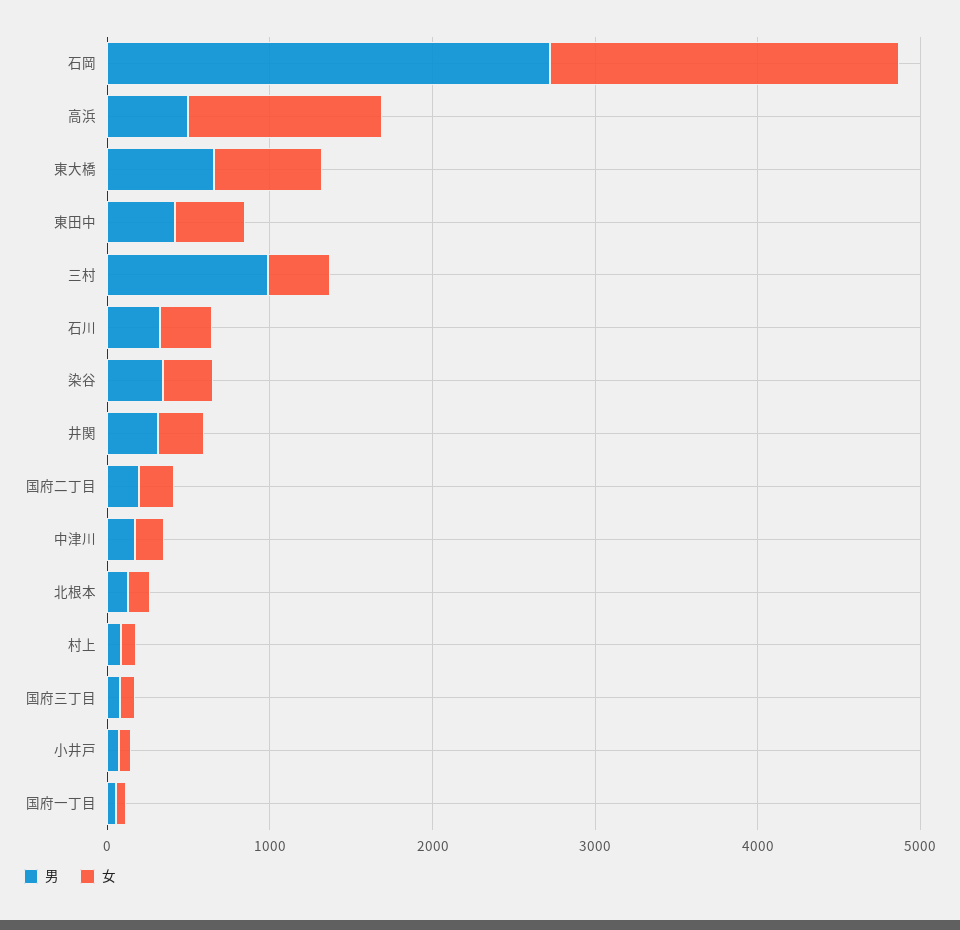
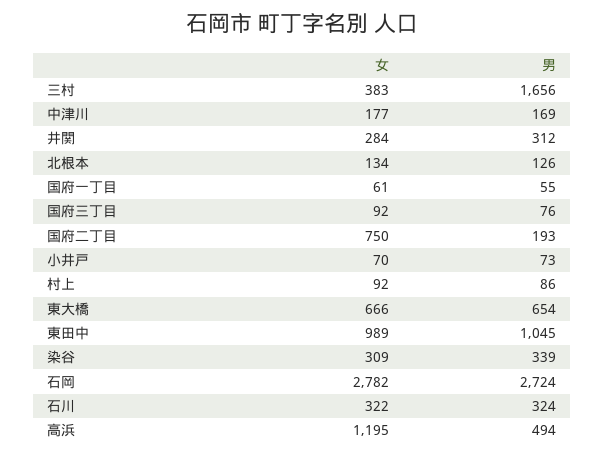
  {
    "男": {
      "石岡": 2724,
      "高浜": 494,
      "東大橋": 654,
-     "東田中": 400,
+     "東田中": 1045,
-     "三村": 1000,
+     "三村": 1656,
      "石川": 324,
      "染谷": 339,
      "井関": 312,
      "国府二丁目": 193,
      "中津川": 169,
      "北根本": 126,
      "村上": 86,
      "国府三丁目": 76,
      "小井戸": 73,
      "国府一丁目": 55
    },
    "女": {
-     "石岡": 2200,
+     "石岡": 2782,
      "高浜": 1195,
      "東大橋": 666,
-     "東田中": 400,
+     "東田中": 989,
      "三村": 383,
      "石川": 322,
      "染谷": 309,
      "井関": 284,
-     "国府二丁目": 200,
+     "国府二丁目": 750,
      "中津川": 177,
      "北根本": 134,
      "村上": 92,
      "国府三丁目": 92,
      "小井戸": 70,
      "国府一丁目": 61
    }
  }

